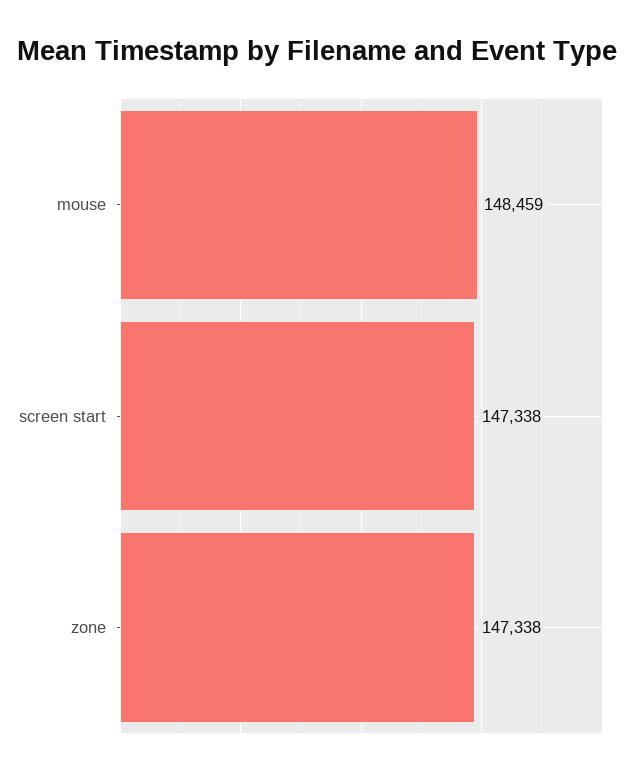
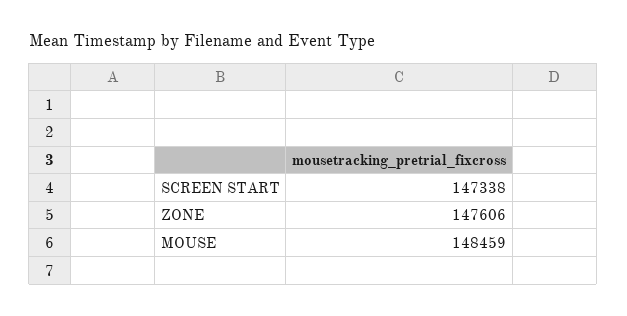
  {
    "mouse": 148459,
    "screen start": 147338,
-   "zone": 147338
+   "zone": 147606
  }

